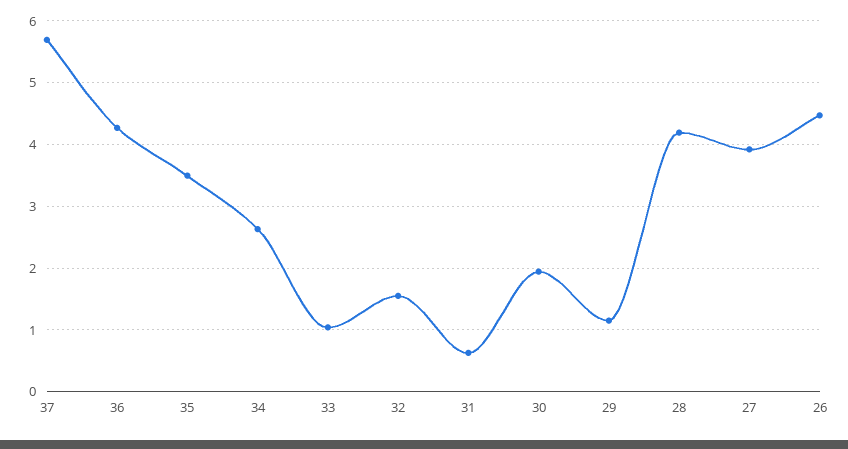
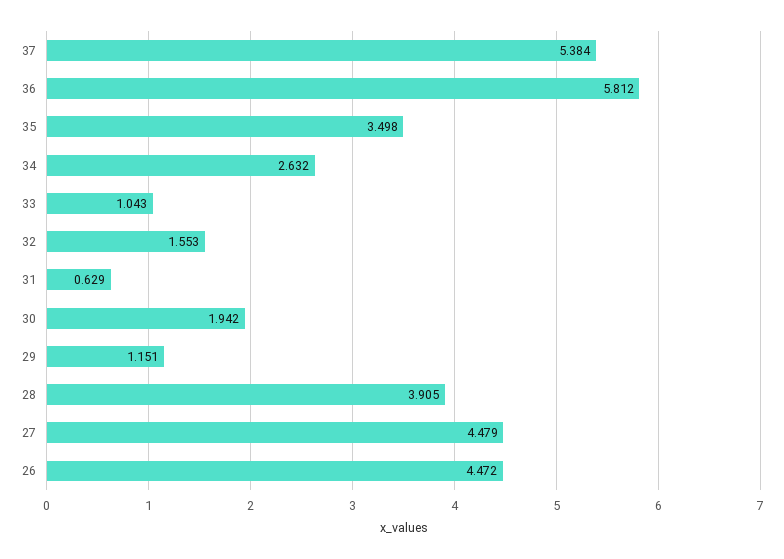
  {
-   "37": 5.7,
+   "37": 5.384,
-   "36": 4.3,
+   "36": 5.812,
    "35": 3.498,
    "34": 2.632,
    "33": 1.043,
    "32": 1.553,
    "31": 0.629,
    "30": 1.942,
    "29": 1.151,
-   "28": 4.2,
+   "28": 3.905,
-   "27": 3.9,
+   "27": 4.479,
    "26": 4.472
  }

